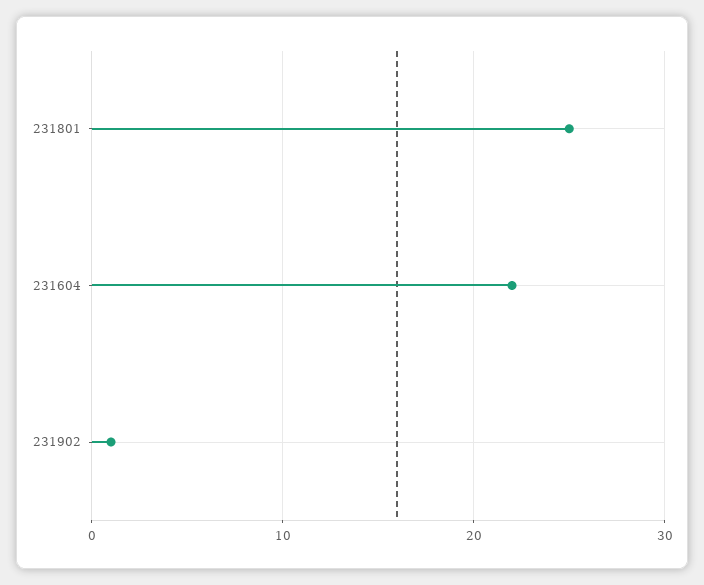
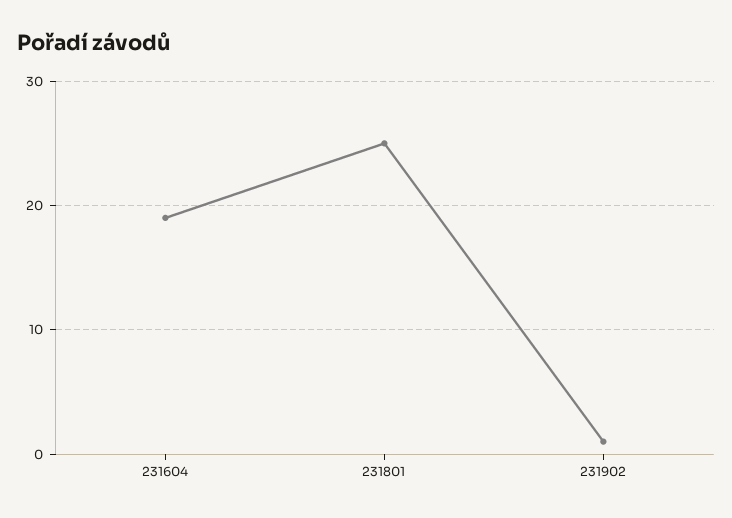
  {
    "231801": 25,
-   "231604": 22,
+   "231604": 19,
    "231902": 1
  }

